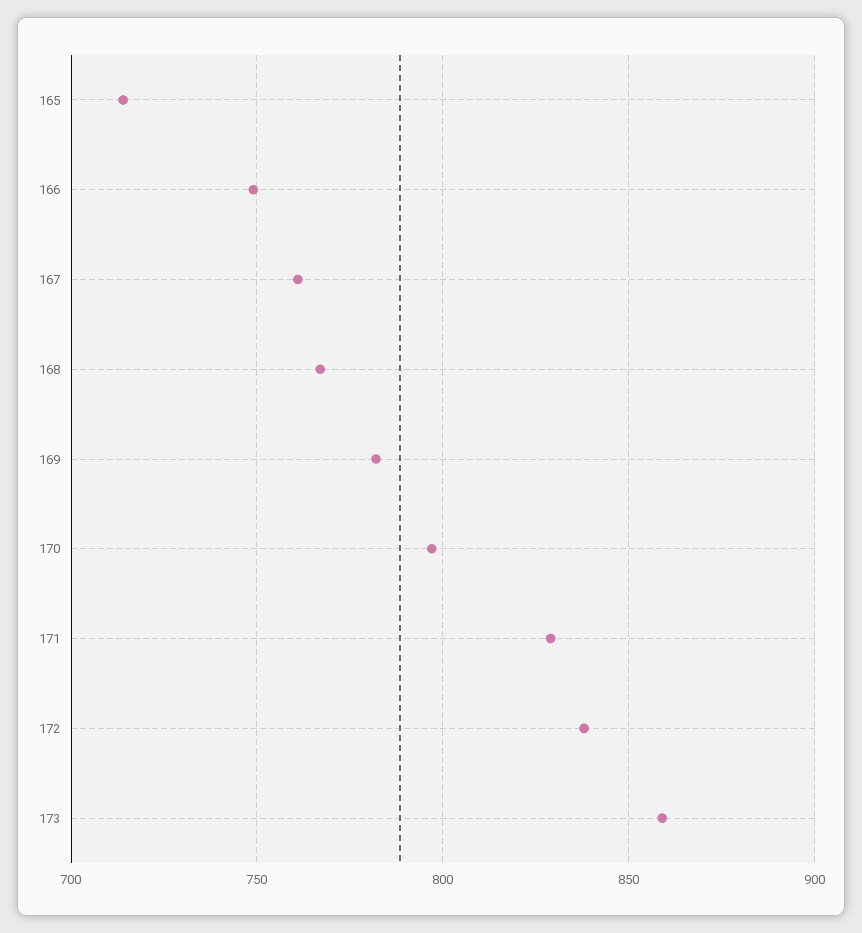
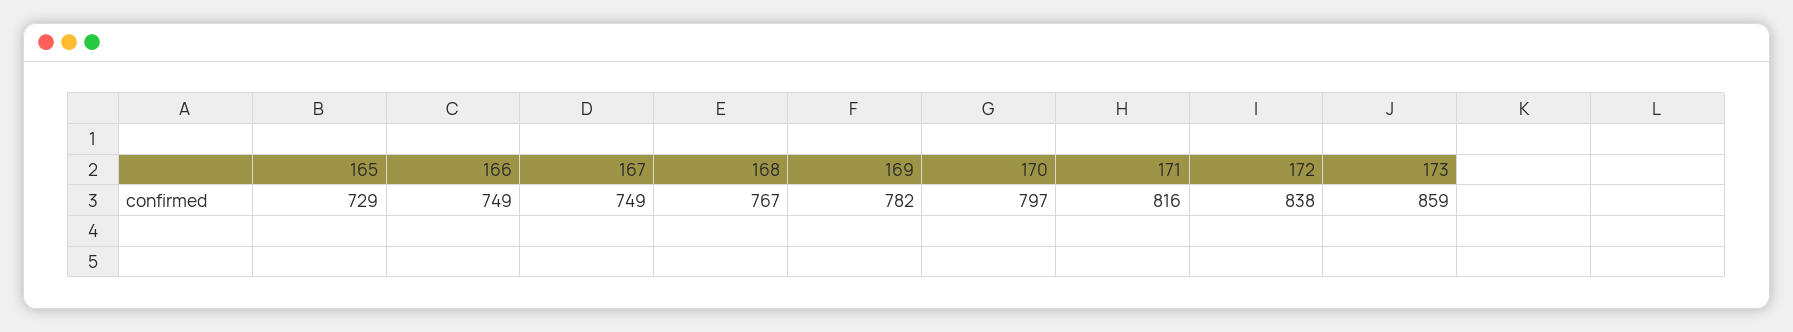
  {
-   "165": 715,
+   "165": 729,
    "166": 749,
-   "167": 760,
+   "167": 749,
    "168": 767,
    "169": 782,
    "170": 797,
-   "171": 830,
+   "171": 816,
    "172": 838,
    "173": 859
  }

